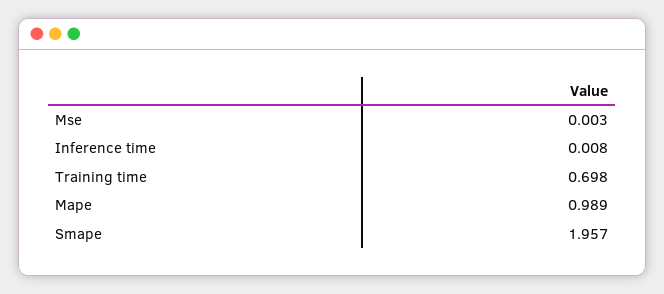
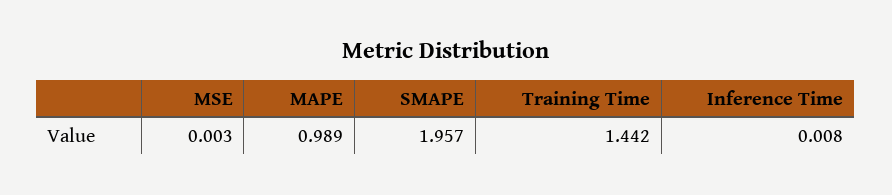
  {
    "Mse": 0.003,
    "Inference time": 0.008,
-   "Training time": 0.698,
+   "Training time": 1.442,
    "Mape": 0.989,
    "Smape": 1.957
  }

